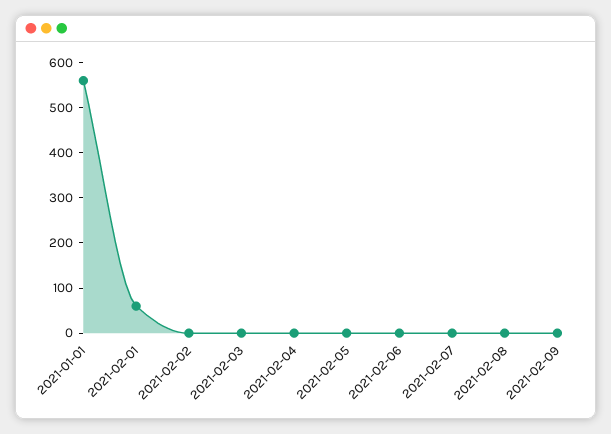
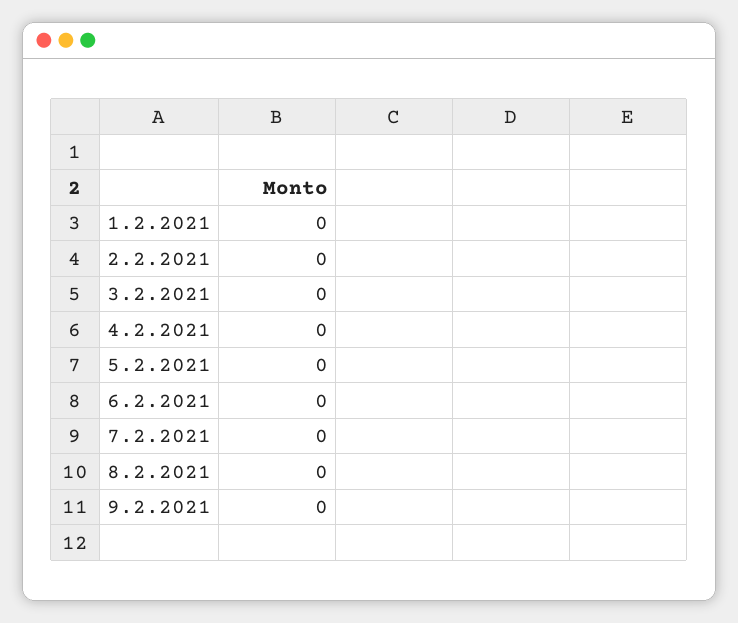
  {
-   "2021-01-01": 560,
-   "2021-02-01": 60,
+   "2021-02-01": 0,
    "2021-02-02": 0,
    "2021-02-03": 0,
    "2021-02-04": 0,
    "2021-02-05": 0,
    "2021-02-06": 0,
    "2021-02-07": 0,
    "2021-02-08": 0,
    "2021-02-09": 0
  }

